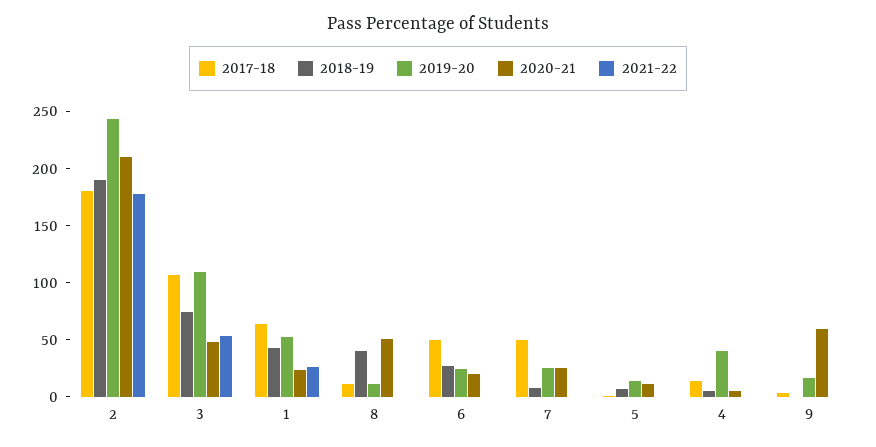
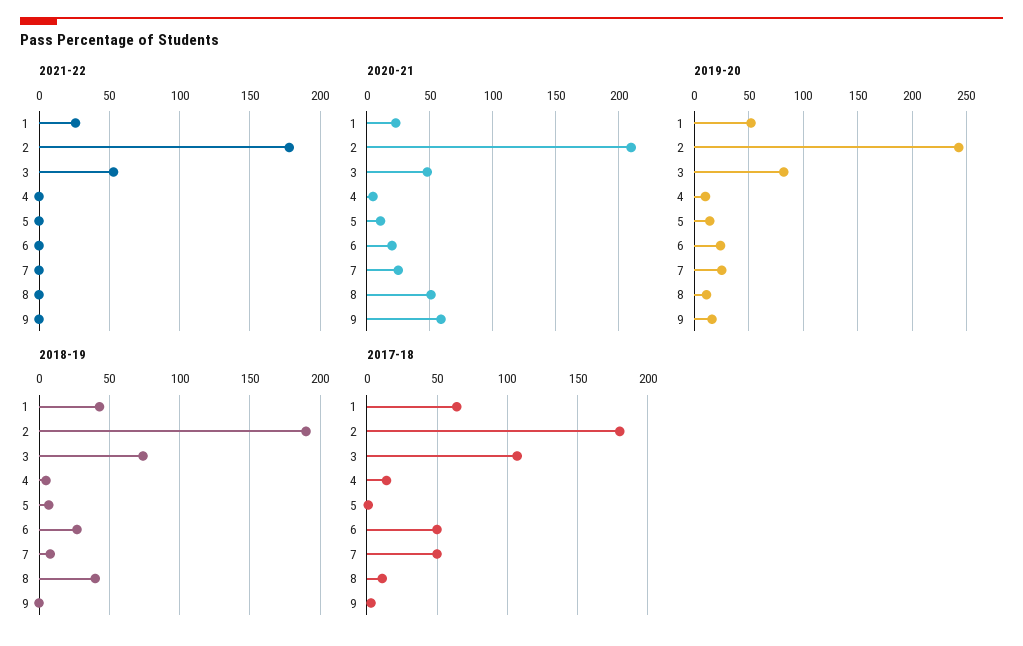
  {
    "2017-18": {
      "2": 180,
      "3": 105,
      "1": 65,
      "8": 10,
      "6": 50,
      "7": 50,
      "5": 0,
      "4": 15,
      "9": 5
    },
    "2018-19": {
      "2": 190,
      "3": 75,
      "1": 45,
      "8": 40,
      "6": 25,
      "7": 10,
      "5": 5,
      "4": 5,
      "9": 0
    },
    "2019-20": {
      "2": 240,
-     "3": 110,
+     "3": 80,
      "1": 50,
      "8": 10,
      "6": 20,
      "7": 30,
      "5": 10,
-     "4": 40,
+     "4": 10,
      "9": 20
    },
    "2020-21": {
      "2": 210,
      "3": 50,
      "1": 25,
      "8": 50,
      "6": 20,
      "7": 25,
      "5": 10,
      "4": 5,
      "9": 60
    },
    "2021-22": {
      "2": 180,
      "3": 55,
      "1": 25,
      "8": 0,
      "6": 0,
      "7": 0,
      "5": 0,
      "4": 0,
      "9": 0
    }
  }

